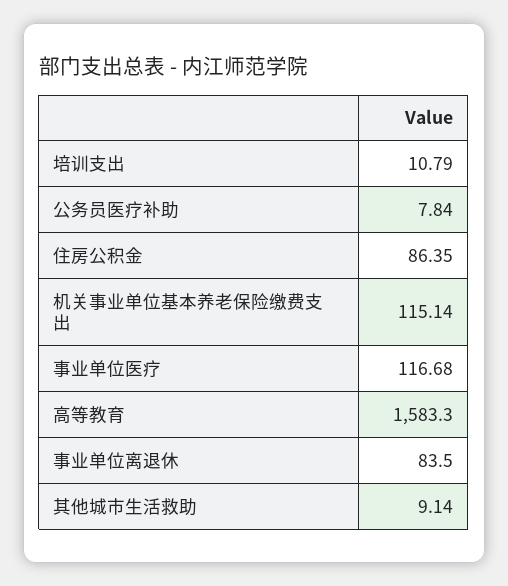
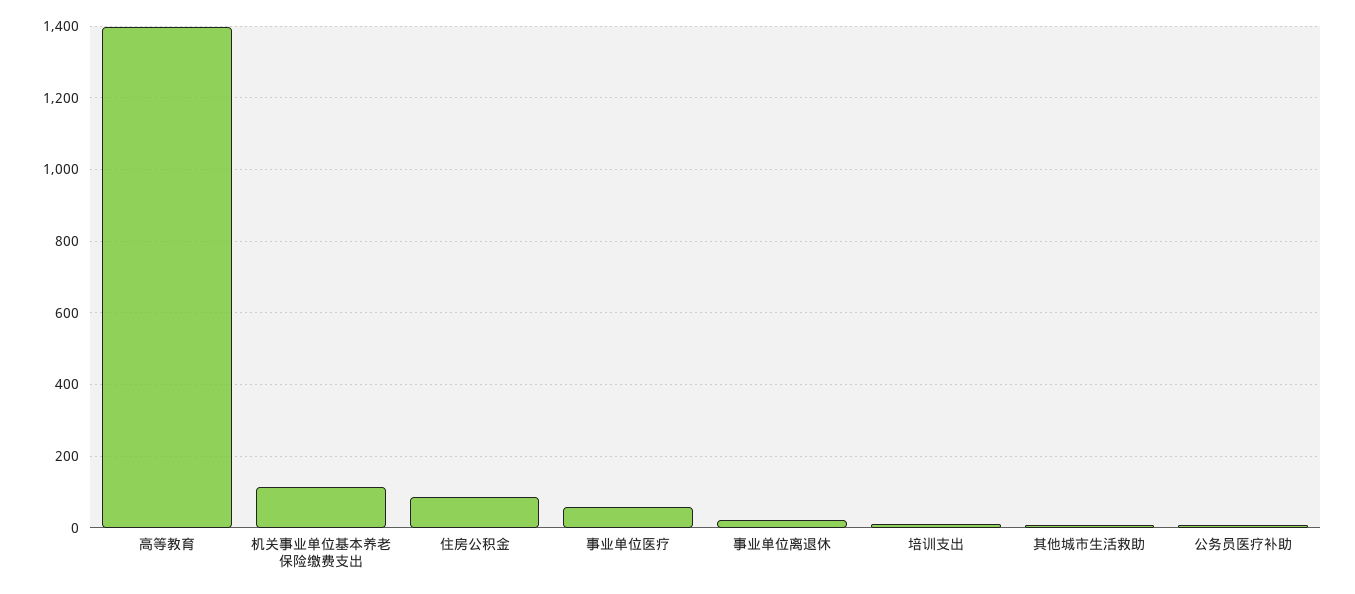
  {
    "培训支出": 10.79,
    "公务员医疗补助": 7.84,
    "住房公积金": 86.35,
    "机关事业单位基本养老保险缴费支出": 115.14,
-   "事业单位医疗": 116.68,
+   "事业单位医疗": 60,
-   "高等教育": 1583.3,
+   "高等教育": 1400,
-   "事业单位离退休": 83.5,
+   "事业单位离退休": 20,
    "其他城市生活救助": 9.14
  }

